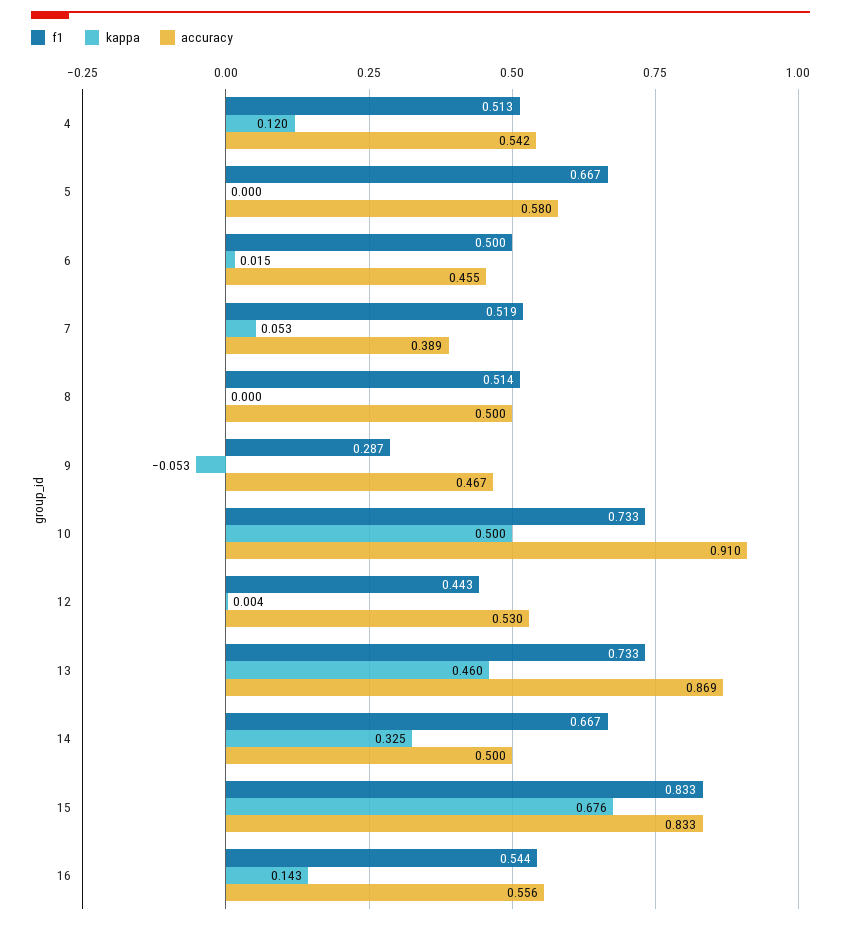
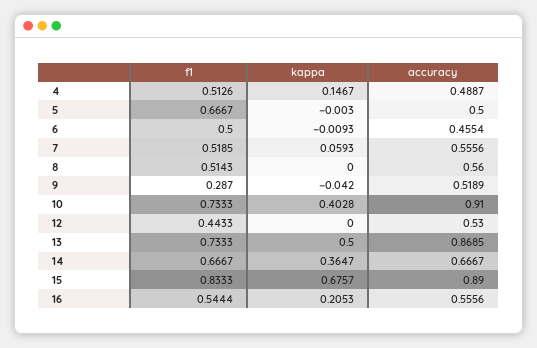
  {
    "f1": {
      "4": 0.5126,
      "5": 0.6667,
      "6": 0.5,
      "7": 0.5185,
      "8": 0.5143,
      "9": 0.287,
      "10": 0.7333,
      "12": 0.4433,
      "13": 0.7333,
      "14": 0.6667,
      "15": 0.8333,
      "16": 0.5444
    },
    "kappa": {
-     "4": 0.12,
+     "4": 0.1467,
-     "5": 0,
+     "5": -0.003,
-     "6": 0.015,
+     "6": -0.0093,
-     "7": 0.053,
+     "7": 0.0593,
      "8": 0,
-     "9": -0.053,
+     "9": -0.042,
-     "10": 0.5,
+     "10": 0.4028,
-     "12": 0.004,
+     "12": 0,
-     "13": 0.46,
+     "13": 0.5,
-     "14": 0.325,
+     "14": 0.3647,
      "15": 0.6757,
-     "16": 0.143
+     "16": 0.2053
    },
    "accuracy": {
-     "4": 0.542,
+     "4": 0.4887,
-     "5": 0.58,
+     "5": 0.5,
      "6": 0.4554,
-     "7": 0.389,
+     "7": 0.5556,
-     "8": 0.5,
+     "8": 0.56,
-     "9": 0.467,
+     "9": 0.5189,
      "10": 0.91,
      "12": 0.53,
      "13": 0.8685,
-     "14": 0.5,
+     "14": 0.6667,
-     "15": 0.833,
+     "15": 0.89,
      "16": 0.5556
    }
  }

